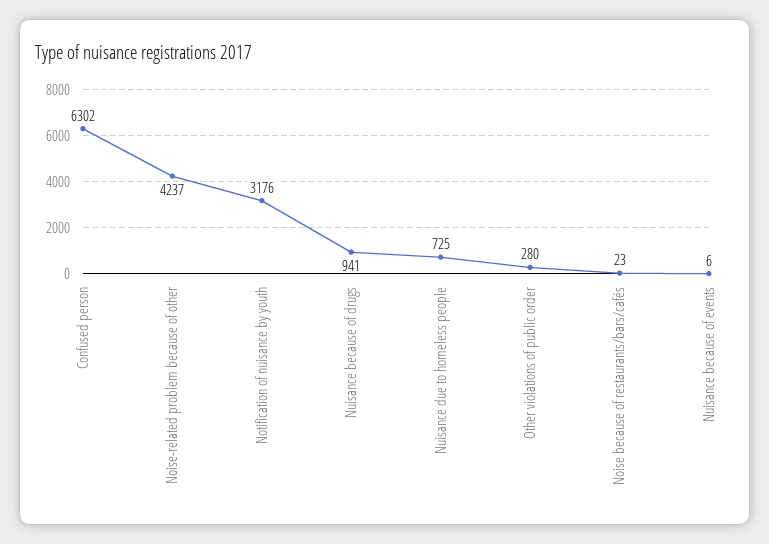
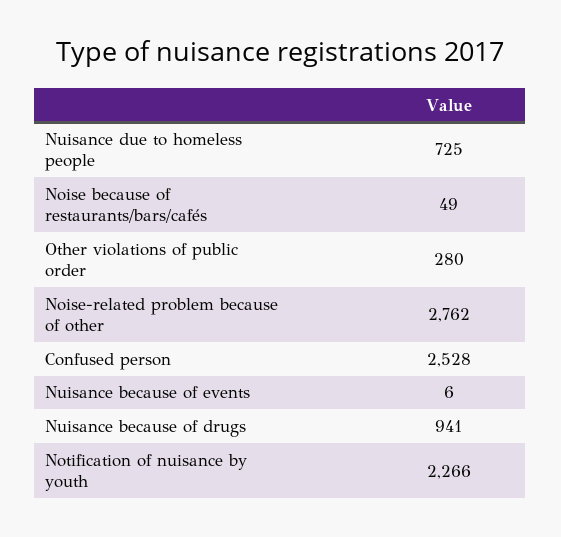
  {
-   "Confused person": 6302,
+   "Confused person": 2528,
-   "Noise-related problem because of other": 4237,
+   "Noise-related problem because of other": 2762,
-   "Notification of nuisance by youth": 3176,
+   "Notification of nuisance by youth": 2266,
    "Nuisance because of drugs": 941,
    "Nuisance due to homeless people": 725,
    "Other violations of public order": 280,
-   "Noise because of restaurants/bars/cafés": 23,
+   "Noise because of restaurants/bars/cafés": 49,
    "Nuisance because of events": 6
  }

